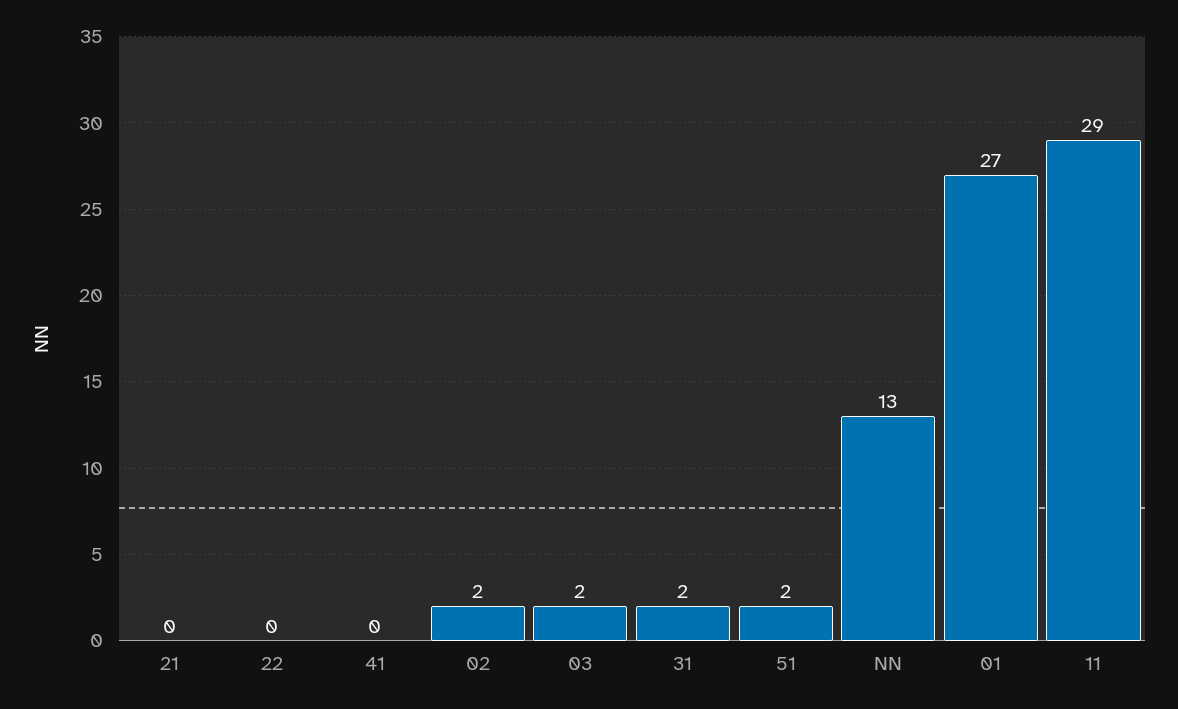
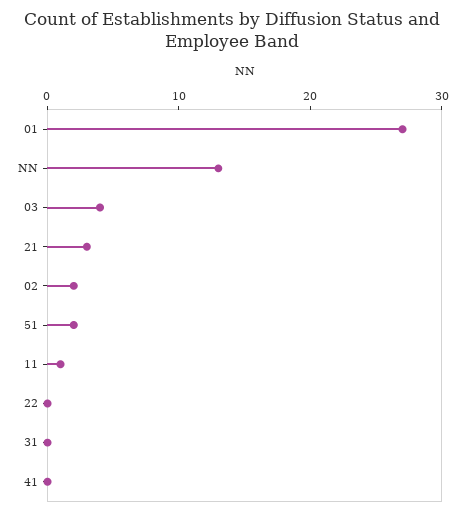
  {
-   "21": 0,
+   "21": 3,
    "22": 0,
    "41": 0,
    "02": 2,
-   "03": 2,
+   "03": 4,
-   "31": 2,
+   "31": 0,
    "51": 2,
    "NN": 13,
    "01": 27,
-   "11": 29
+   "11": 1
  }

